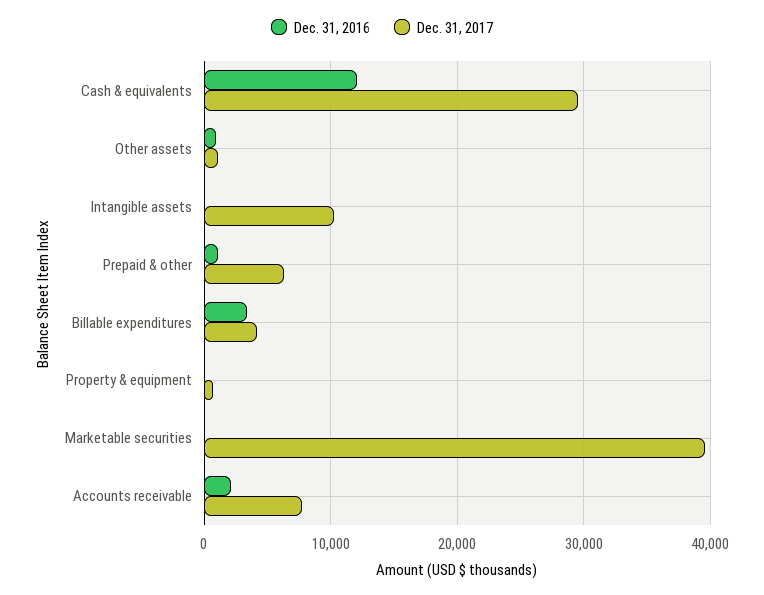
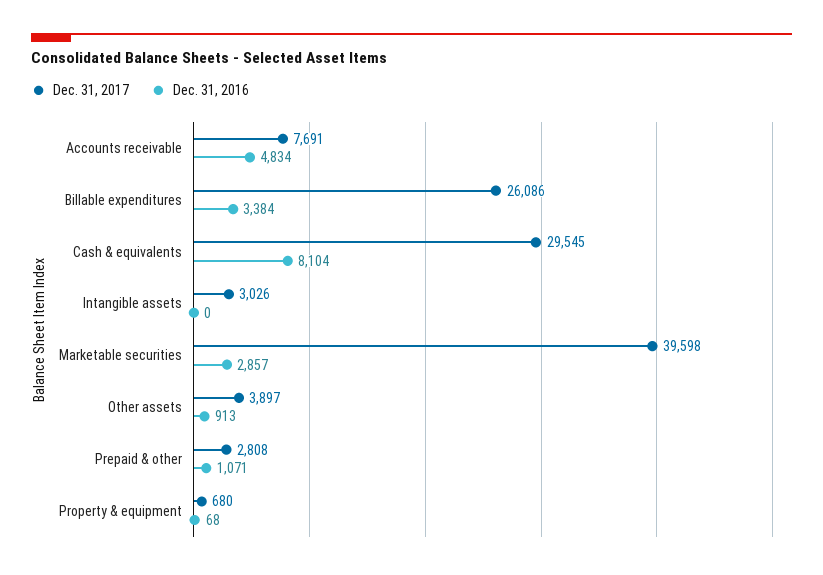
  {
    "Dec. 31, 2016": {
-     "Cash & equivalents": 12000,
+     "Cash & equivalents": 8104,
      "Other assets": 913,
      "Intangible assets": 0,
      "Prepaid & other": 1071,
      "Billable expenditures": 3384,
      "Property & equipment": 68,
-     "Marketable securities": 0,
+     "Marketable securities": 2857,
-     "Accounts receivable": 2000
+     "Accounts receivable": 4834
    },
    "Dec. 31, 2017": {
      "Cash & equivalents": 29545,
-     "Other assets": 1000,
+     "Other assets": 3897,
-     "Intangible assets": 10000,
+     "Intangible assets": 3026,
-     "Prepaid & other": 6000,
+     "Prepaid & other": 2808,
-     "Billable expenditures": 4000,
+     "Billable expenditures": 26086,
      "Property & equipment": 680,
      "Marketable securities": 39598,
      "Accounts receivable": 7691
    }
  }

